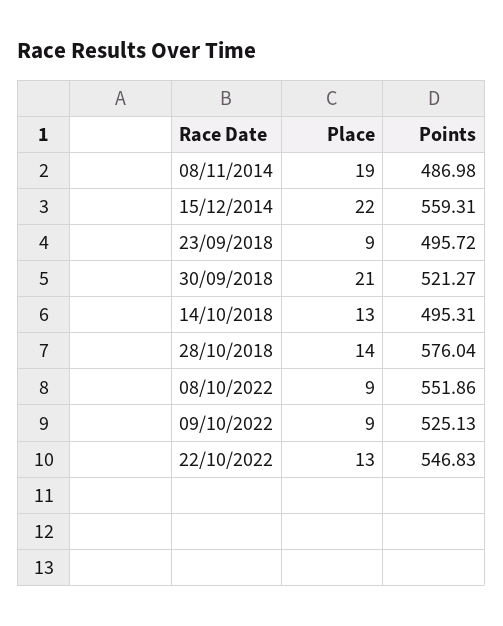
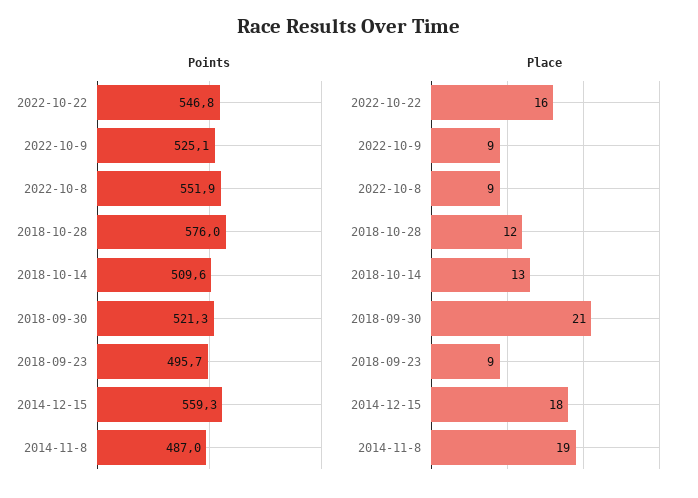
  {
    "Place": {
      "08/11/2014": 19,
-     "15/12/2014": 22,
+     "15/12/2014": 18,
      "23/09/2018": 9,
      "30/09/2018": 21,
      "14/10/2018": 13,
-     "28/10/2018": 14,
+     "28/10/2018": 12,
      "08/10/2022": 9,
      "09/10/2022": 9,
-     "22/10/2022": 13
+     "22/10/2022": 16
    },
    "Points": {
      "08/11/2014": 486.98,
      "15/12/2014": 559.31,
      "23/09/2018": 495.72,
      "30/09/2018": 521.27,
-     "14/10/2018": 495.31,
+     "14/10/2018": 509.6,
      "28/10/2018": 576.04,
      "08/10/2022": 551.86,
      "09/10/2022": 525.13,
      "22/10/2022": 546.83
    }
  }

